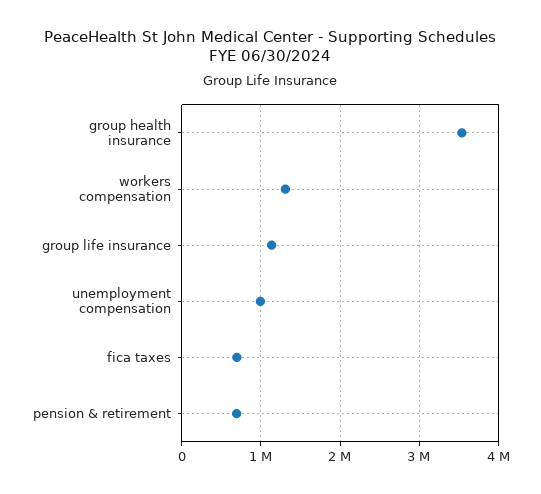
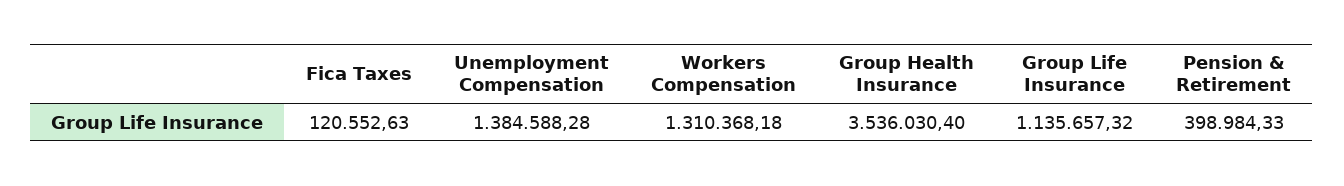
  {
    "group health insurance": 3536030.4,
    "workers compensation": 1310368.18,
    "group life insurance": 1135657.32,
-   "unemployment compensation": 1000000,
+   "unemployment compensation": 1384588.28,
-   "fica taxes": 700000,
+   "fica taxes": 120552.63,
-   "pension & retirement": 700000
+   "pension & retirement": 398984.33
  }

